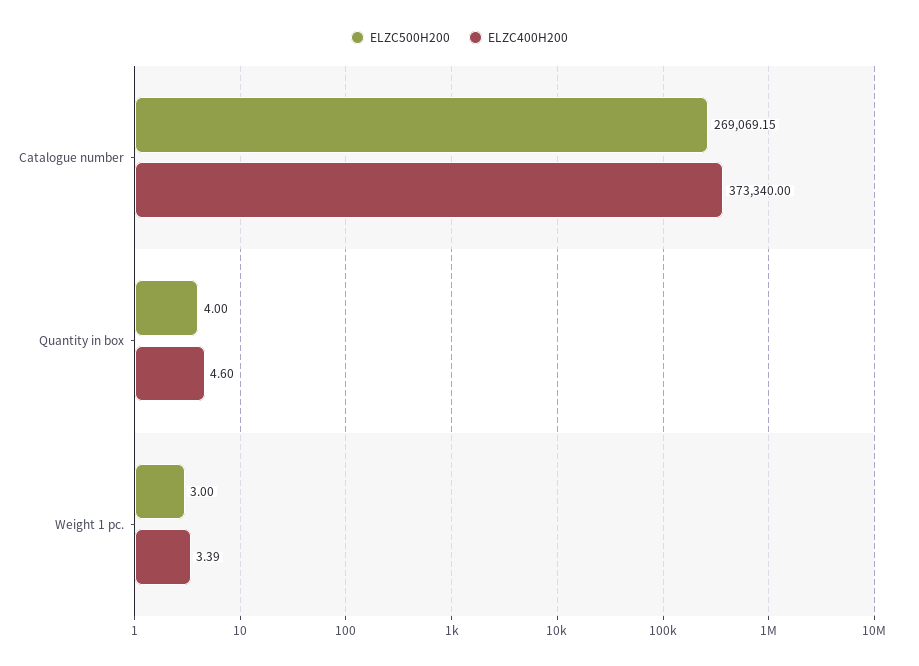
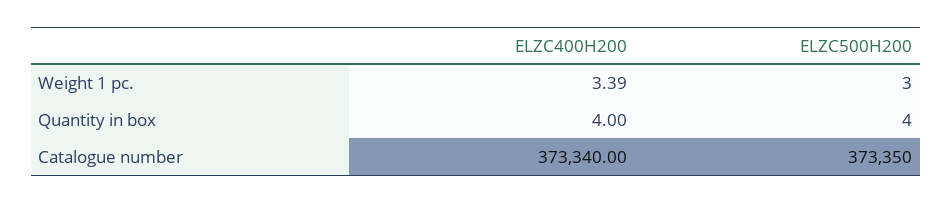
  {
    "ELZC500H200": {
-     "Catalogue number": 269069.15,
+     "Catalogue number": 373350,
      "Quantity in box": 4,
      "Weight 1 pc.": 3
    },
    "ELZC400H200": {
      "Catalogue number": 373340,
-     "Quantity in box": 4.6,
+     "Quantity in box": 4,
      "Weight 1 pc.": 3.39
    }
  }

